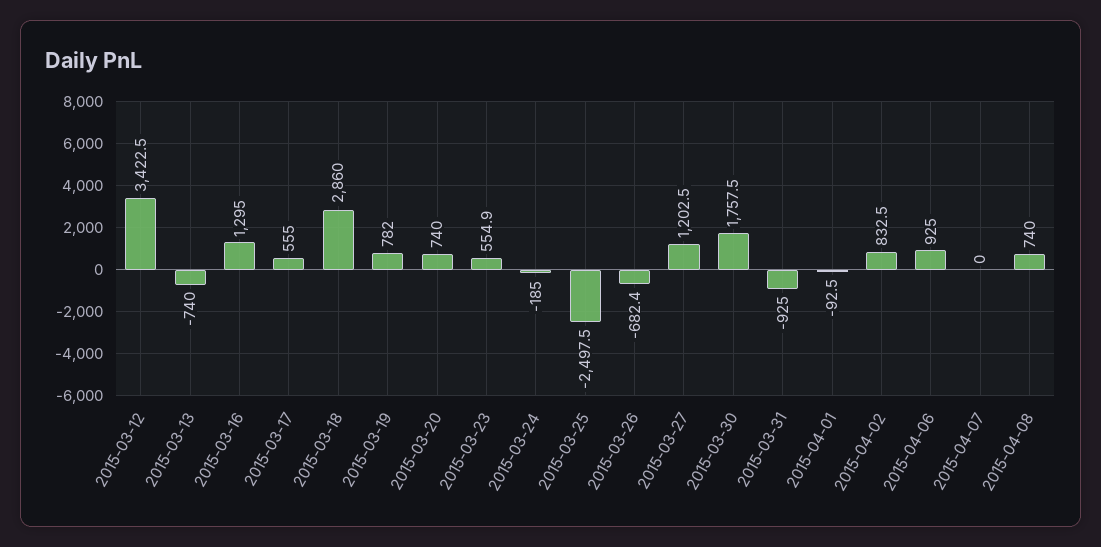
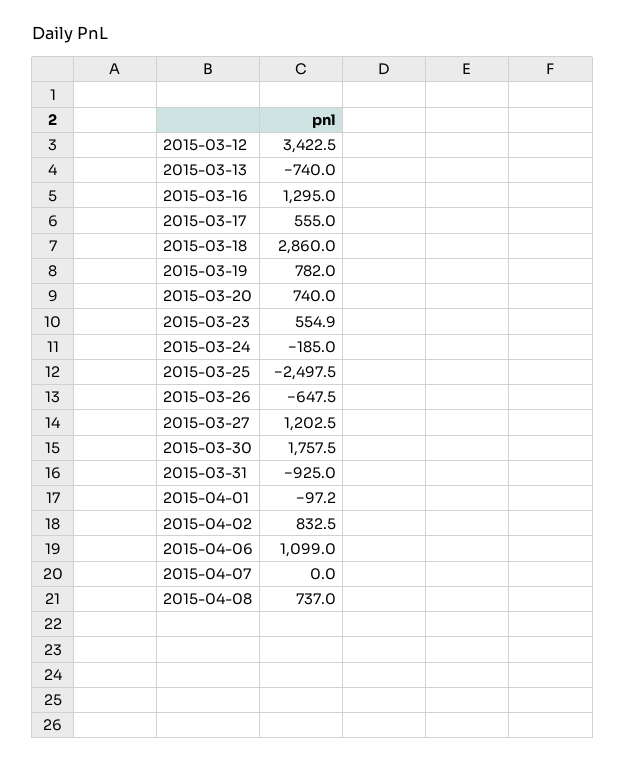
  {
    "2015-03-12": 3422.5,
    "2015-03-13": -740,
    "2015-03-16": 1295,
    "2015-03-17": 555,
    "2015-03-18": 2860,
    "2015-03-19": 782,
    "2015-03-20": 740,
    "2015-03-23": 554.9,
    "2015-03-24": -185,
    "2015-03-25": -2497.5,
-   "2015-03-26": -682.4,
+   "2015-03-26": -647.5,
    "2015-03-27": 1202.5,
    "2015-03-30": 1757.5,
    "2015-03-31": -925,
-   "2015-04-01": -92.5,
+   "2015-04-01": -97.2,
    "2015-04-02": 832.5,
-   "2015-04-06": 925,
+   "2015-04-06": 1099,
    "2015-04-07": 0,
-   "2015-04-08": 740
+   "2015-04-08": 737
  }

